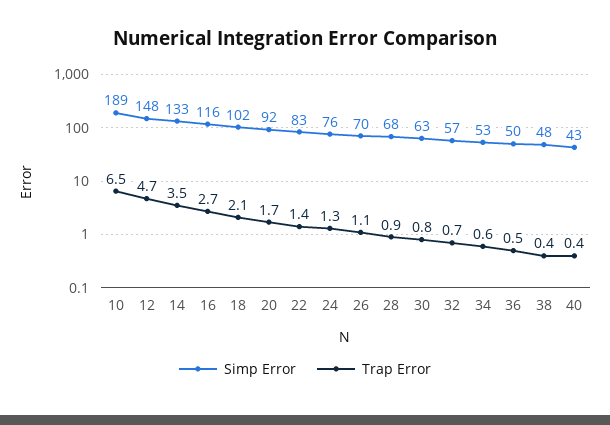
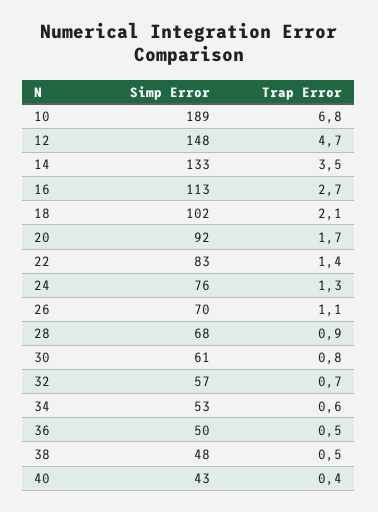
  {
    "Simp Error": {
      "10": 189,
      "12": 148,
      "14": 133,
-     "16": 116,
+     "16": 113,
      "18": 102,
      "20": 92,
      "22": 83,
      "24": 76,
      "26": 70,
      "28": 68,
-     "30": 63,
+     "30": 61,
      "32": 57,
      "34": 53,
      "36": 50,
      "38": 48,
      "40": 43
    },
    "Trap Error": {
-     "10": 6.5,
+     "10": 6.8,
      "12": 4.7,
      "14": 3.5,
      "16": 2.7,
      "18": 2.1,
      "20": 1.7,
      "22": 1.4,
      "24": 1.3,
      "26": 1.1,
      "28": 0.9,
      "30": 0.8,
      "32": 0.7,
      "34": 0.6,
      "36": 0.5,
-     "38": 0.4,
+     "38": 0.5,
      "40": 0.4
    }
  }

